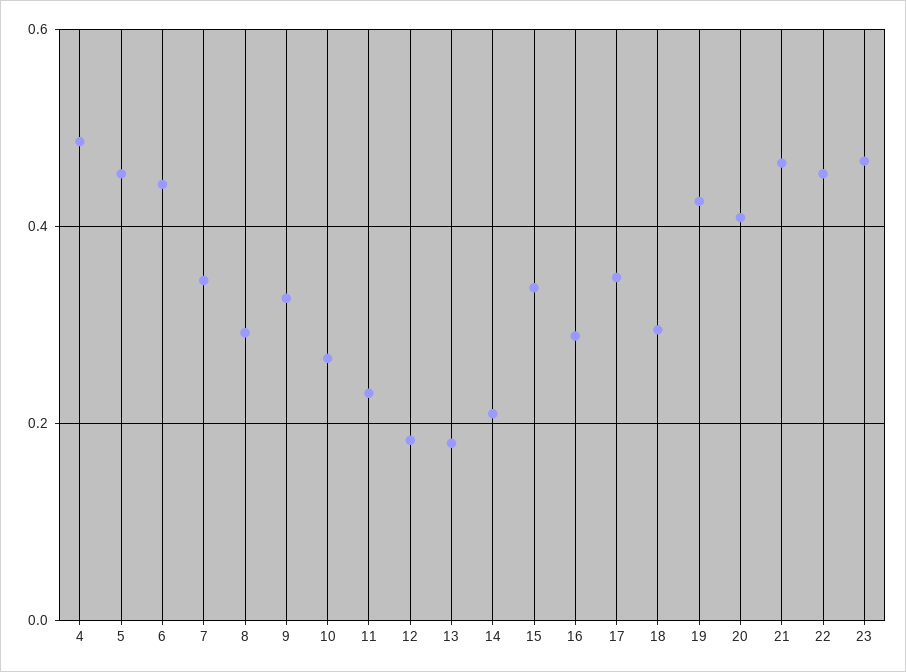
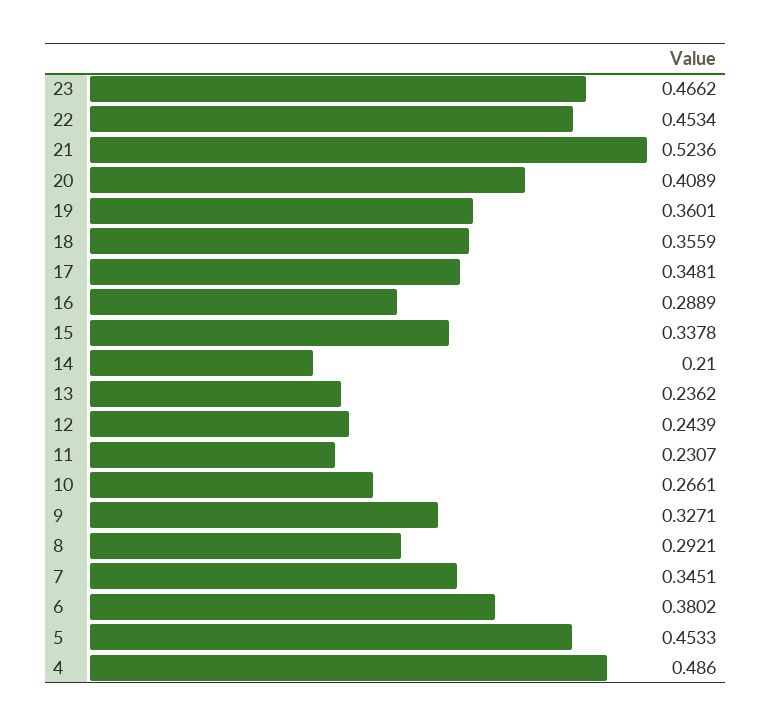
  {
    "4": 0.486,
    "5": 0.4533,
-   "6": 0.44,
+   "6": 0.3802,
    "7": 0.3451,
    "8": 0.2921,
    "9": 0.3271,
    "10": 0.2661,
    "11": 0.2307,
-   "12": 0.18,
+   "12": 0.2439,
-   "13": 0.18,
+   "13": 0.2362,
    "14": 0.21,
    "15": 0.3378,
    "16": 0.2889,
    "17": 0.3481,
-   "18": 0.3,
+   "18": 0.3559,
-   "19": 0.42,
+   "19": 0.3601,
    "20": 0.4089,
-   "21": 0.46,
+   "21": 0.5236,
    "22": 0.4534,
    "23": 0.4662
  }

